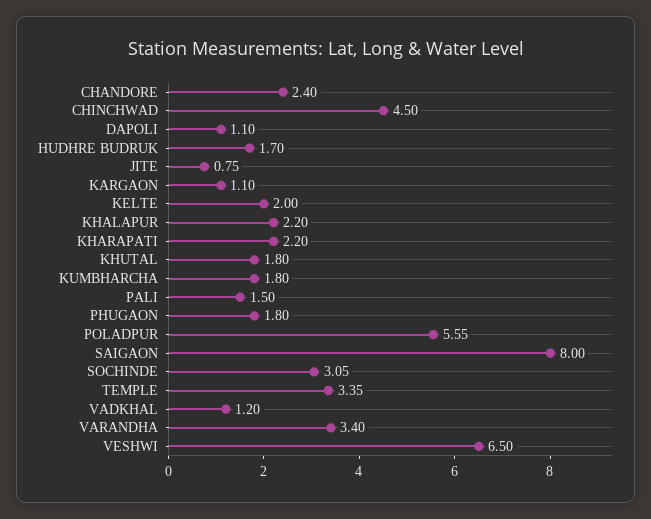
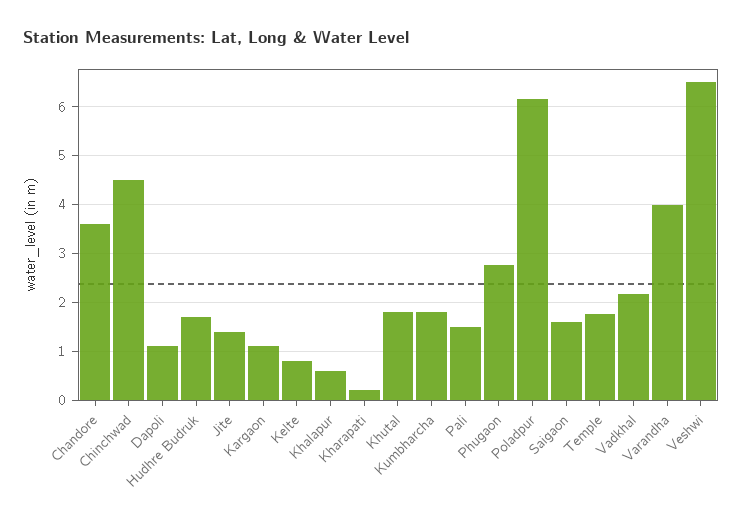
  {
-   "CHANDORE": 2.4,
+   "CHANDORE": 3.6,
    "CHINCHWAD": 4.5,
    "DAPOLI": 1.1,
    "HUDHRE BUDRUK": 1.7,
-   "JITE": 0.75,
+   "JITE": 1.4,
    "KARGAON": 1.1,
-   "KELTE": 2,
+   "KELTE": 0.8,
-   "KHALAPUR": 2.2,
+   "KHALAPUR": 0.6,
-   "KHARAPATI": 2.2,
+   "KHARAPATI": 0.2,
    "KHUTAL": 1.8,
    "KUMBHARCHA": 1.8,
    "PALI": 1.5,
-   "PHUGAON": 1.8,
+   "PHUGAON": 2.8,
-   "POLADPUR": 5.55,
+   "POLADPUR": 6.2,
-   "SAIGAON": 8,
+   "SAIGAON": 1.6,
-   "SOCHINDE": 3.05,
-   "TEMPLE": 3.35,
+   "TEMPLE": 1.8,
-   "VADKHAL": 1.2,
+   "VADKHAL": 2.2,
-   "VARANDHA": 3.4,
+   "VARANDHA": 4,
    "VESHWI": 6.5
  }

